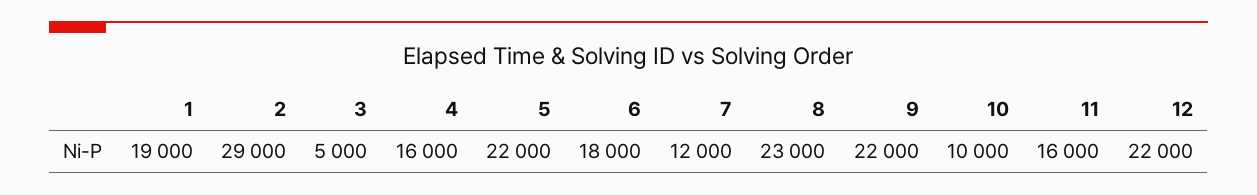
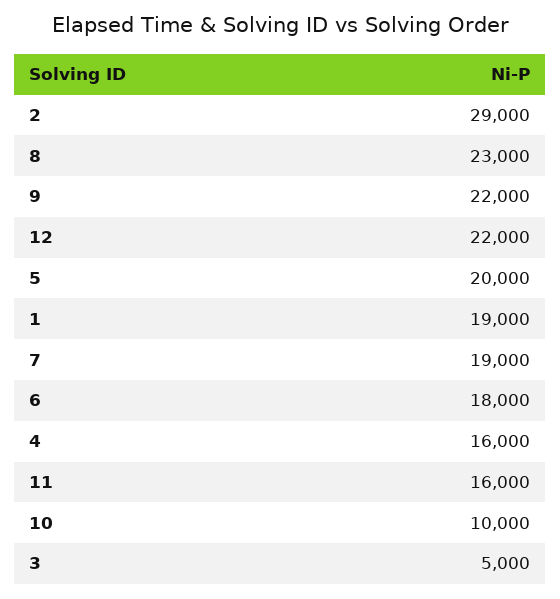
  {
    "1": 19000,
    "2": 29000,
    "3": 5000,
    "4": 16000,
-   "5": 22000,
+   "5": 20000,
    "6": 18000,
-   "7": 12000,
+   "7": 19000,
    "8": 23000,
    "9": 22000,
    "10": 10000,
    "11": 16000,
    "12": 22000
  }

